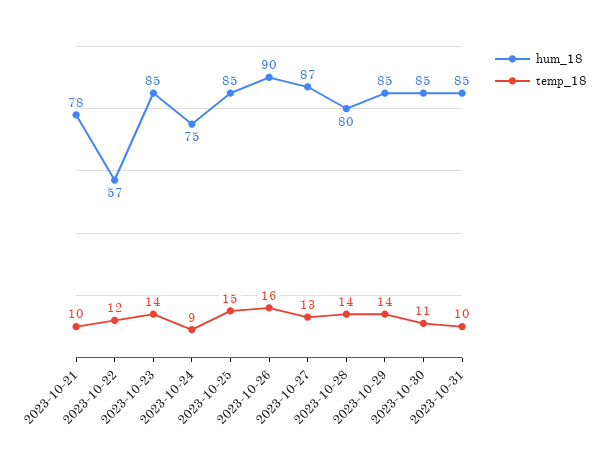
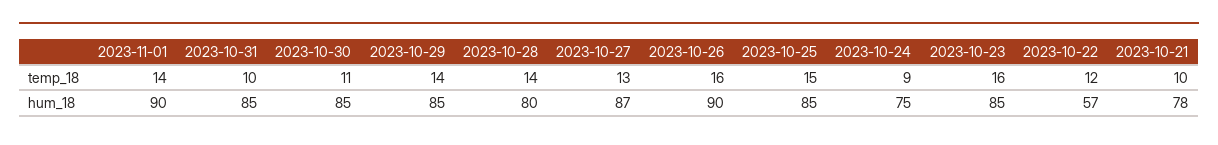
  {
    "hum_18": {
      "2023-10-21": 78,
      "2023-10-22": 57,
      "2023-10-23": 85,
      "2023-10-24": 75,
      "2023-10-25": 85,
      "2023-10-26": 90,
      "2023-10-27": 87,
      "2023-10-28": 80,
      "2023-10-29": 85,
      "2023-10-30": 85,
-     "2023-10-31": 85
+     "2023-10-31": 85,
+     "2023-11-01": 90
    },
    "temp_18": {
      "2023-10-21": 10,
      "2023-10-22": 12,
-     "2023-10-23": 14,
+     "2023-10-23": 16,
      "2023-10-24": 9,
      "2023-10-25": 15,
      "2023-10-26": 16,
      "2023-10-27": 13,
      "2023-10-28": 14,
      "2023-10-29": 14,
      "2023-10-30": 11,
-     "2023-10-31": 10
+     "2023-10-31": 10,
+     "2023-11-01": 14
    }
  }

